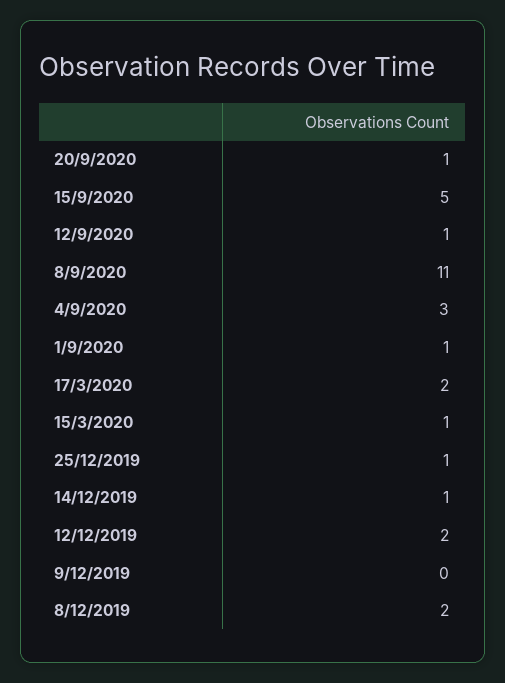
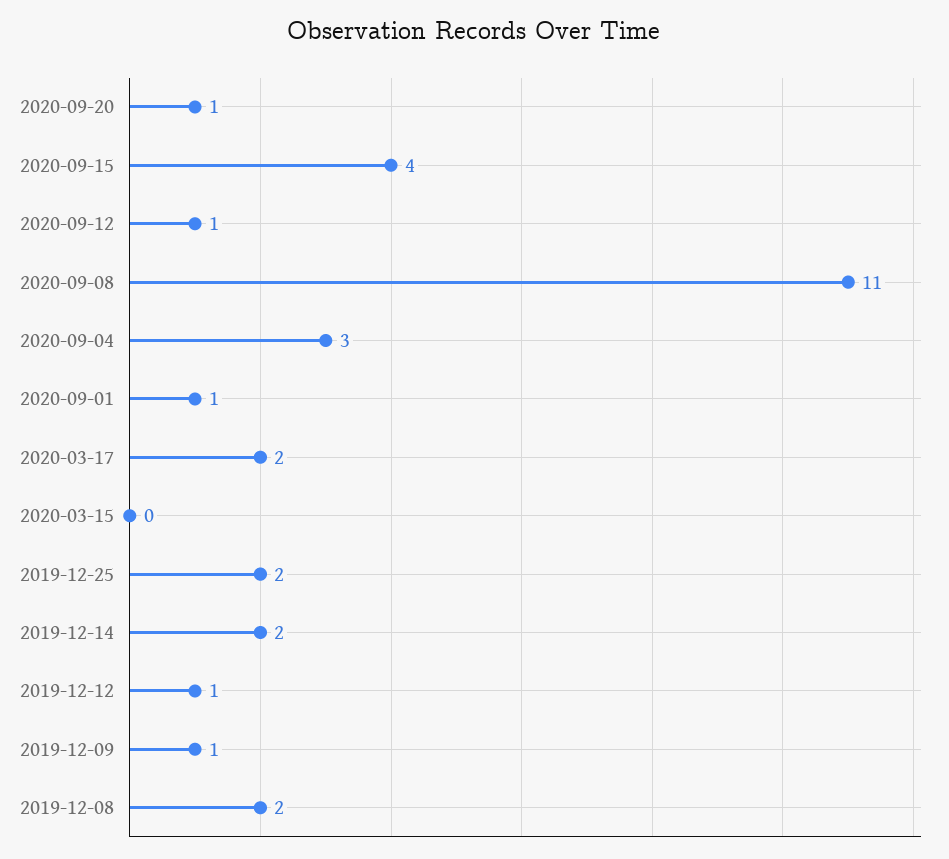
  {
    "20/9/2020": 1,
-   "15/9/2020": 5,
+   "15/9/2020": 4,
    "12/9/2020": 1,
    "8/9/2020": 11,
    "4/9/2020": 3,
    "1/9/2020": 1,
    "17/3/2020": 2,
-   "15/3/2020": 1,
+   "15/3/2020": 0,
-   "25/12/2019": 1,
+   "25/12/2019": 2,
-   "14/12/2019": 1,
+   "14/12/2019": 2,
-   "12/12/2019": 2,
+   "12/12/2019": 1,
-   "9/12/2019": 0,
+   "9/12/2019": 1,
    "8/12/2019": 2
  }

